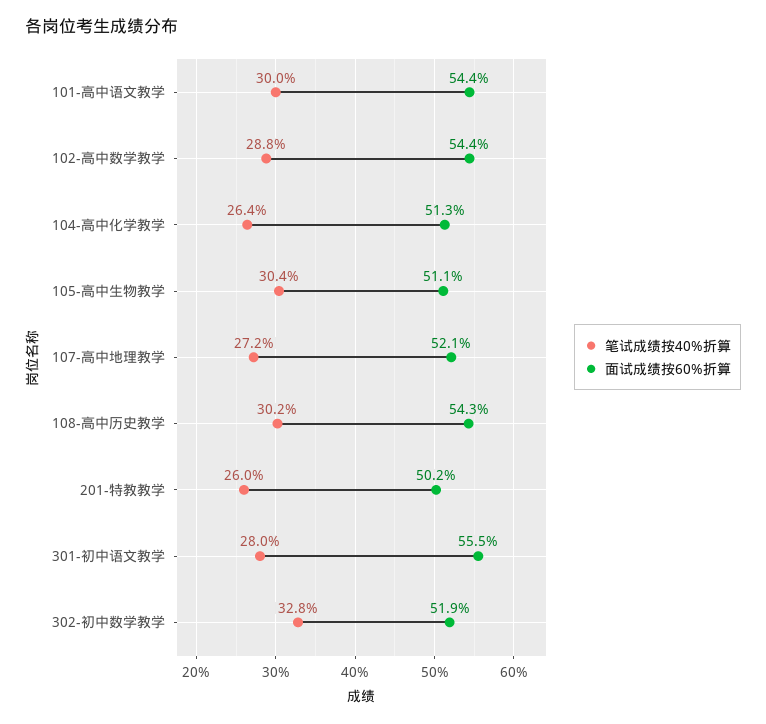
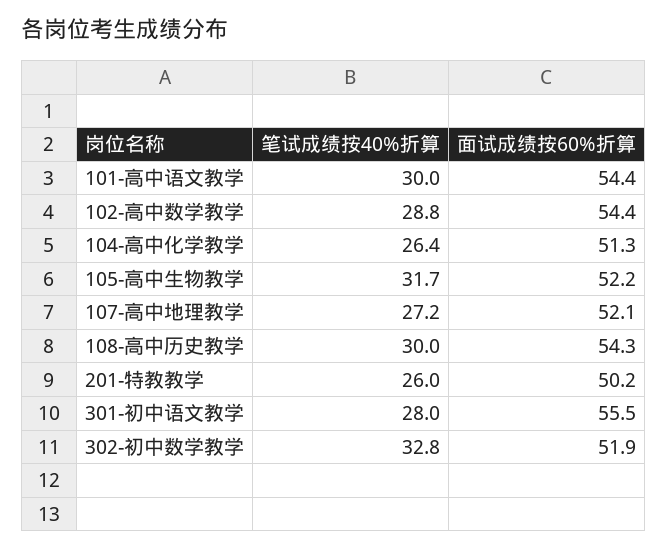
  {
    "笔试成绩按40%折算": {
      "101-高中语文教学": 30,
      "102-高中数学教学": 28.8,
      "104-高中化学教学": 26.4,
-     "105-高中生物教学": 30.4,
+     "105-高中生物教学": 31.7,
      "107-高中地理教学": 27.2,
-     "108-高中历史教学": 30.2,
+     "108-高中历史教学": 30,
      "201-特教教学": 26,
      "301-初中语文教学": 28,
      "302-初中数学教学": 32.8
    },
    "面试成绩按60%折算": {
      "101-高中语文教学": 54.4,
      "102-高中数学教学": 54.4,
      "104-高中化学教学": 51.3,
-     "105-高中生物教学": 51.1,
+     "105-高中生物教学": 52.2,
      "107-高中地理教学": 52.1,
      "108-高中历史教学": 54.3,
      "201-特教教学": 50.2,
      "301-初中语文教学": 55.5,
      "302-初中数学教学": 51.9
    }
  }

